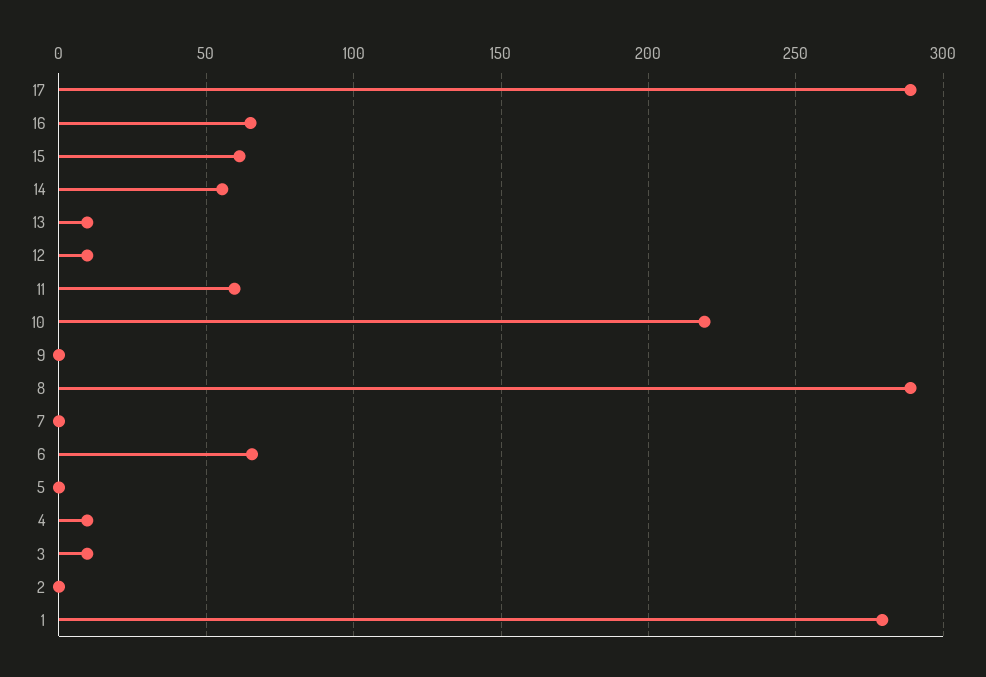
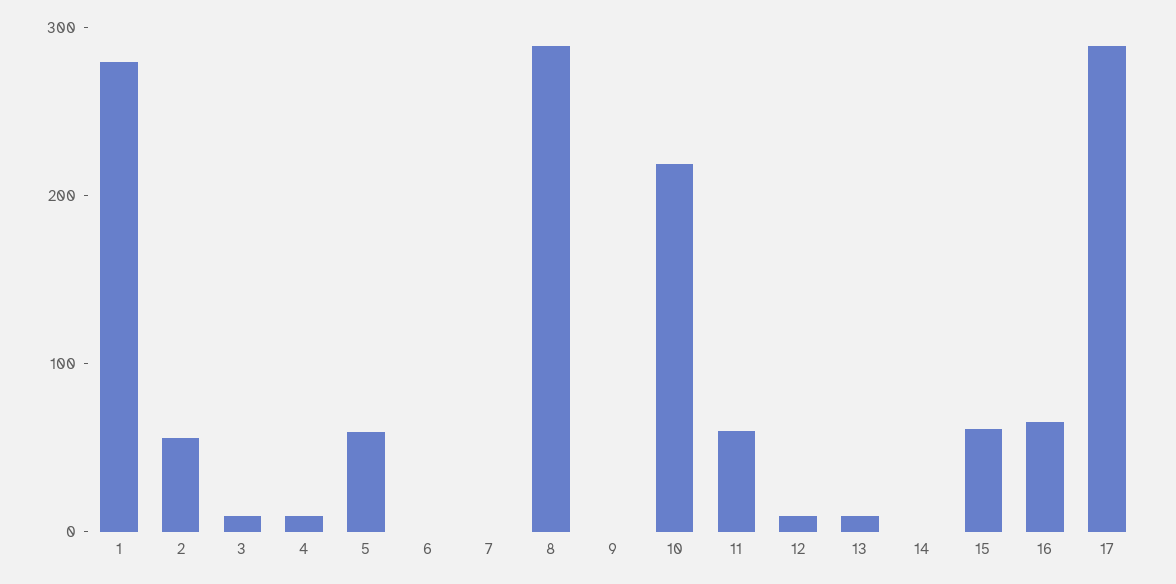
  {
    "17": 290,
    "16": 65,
    "15": 60,
-   "14": 55,
+   "14": 0,
    "13": 10,
    "12": 10,
    "11": 60,
    "10": 220,
    "9": 0,
    "8": 290,
    "7": 0,
-   "6": 65,
+   "6": 0,
-   "5": 0,
+   "5": 60,
    "4": 10,
    "3": 10,
-   "2": 0,
+   "2": 60,
    "1": 280
  }

